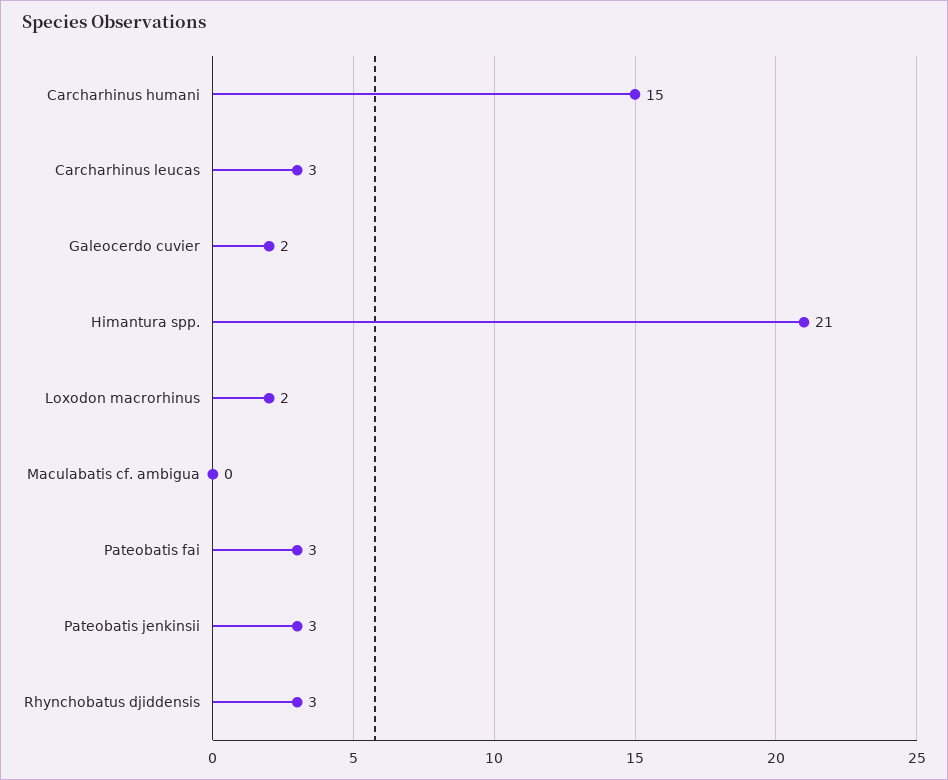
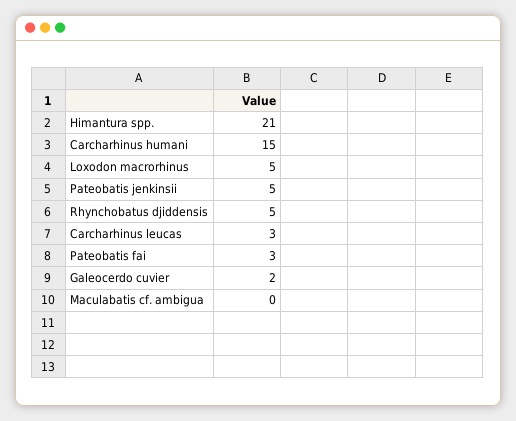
  {
    "Carcharhinus humani": 15,
    "Carcharhinus leucas": 3,
    "Galeocerdo cuvier": 2,
    "Himantura spp.": 21,
-   "Loxodon macrorhinus": 2,
+   "Loxodon macrorhinus": 5,
    "Maculabatis cf. ambigua": 0,
    "Pateobatis fai": 3,
-   "Pateobatis jenkinsii": 3,
+   "Pateobatis jenkinsii": 5,
-   "Rhynchobatus djiddensis": 3
+   "Rhynchobatus djiddensis": 5
  }

